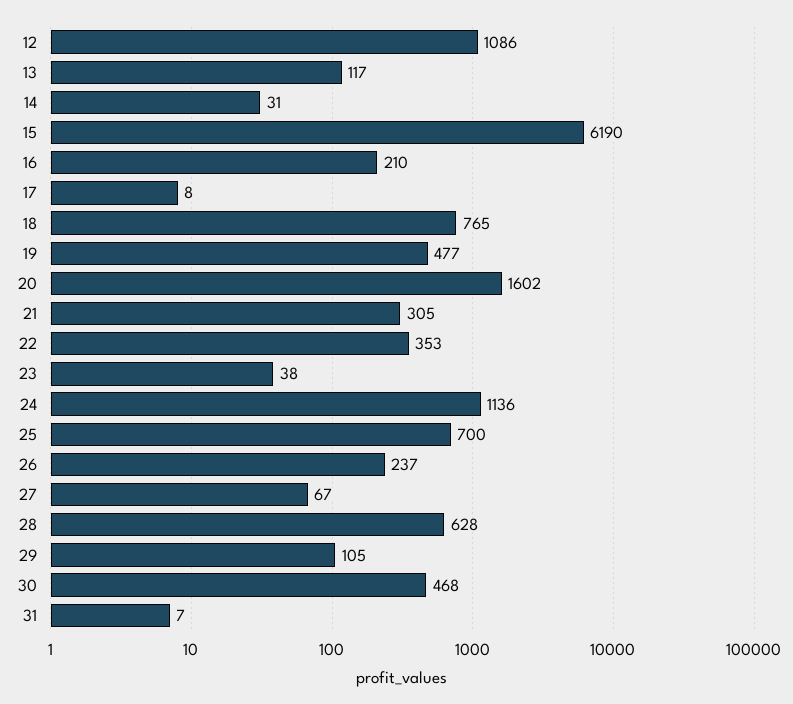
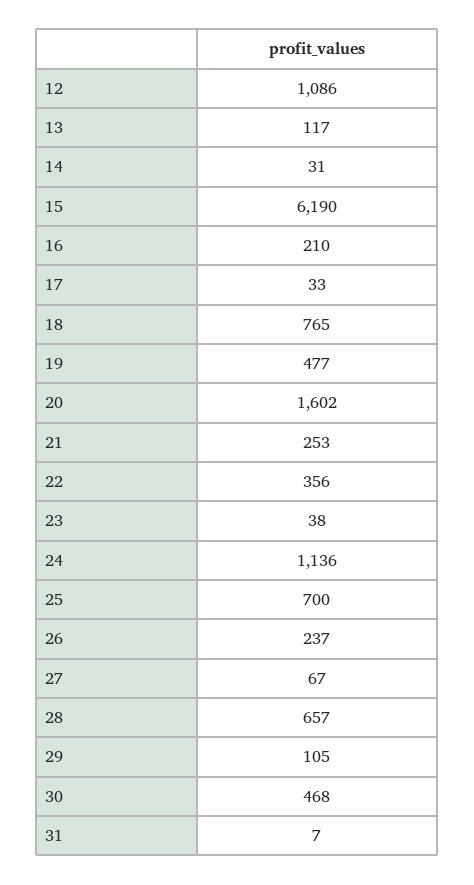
  {
    "12": 1086,
    "13": 117,
    "14": 31,
    "15": 6190,
    "16": 210,
-   "17": 8,
+   "17": 33,
    "18": 765,
    "19": 477,
    "20": 1602,
-   "21": 305,
+   "21": 253,
-   "22": 353,
+   "22": 356,
    "23": 38,
    "24": 1136,
    "25": 700,
    "26": 237,
    "27": 67,
-   "28": 628,
+   "28": 657,
    "29": 105,
    "30": 468,
    "31": 7
  }

